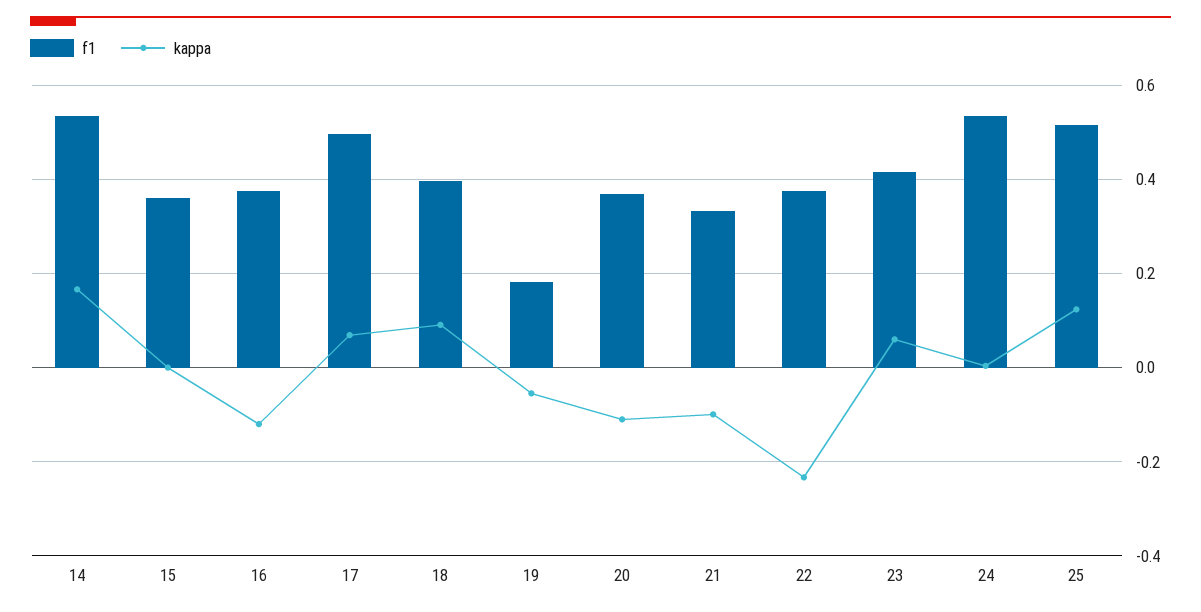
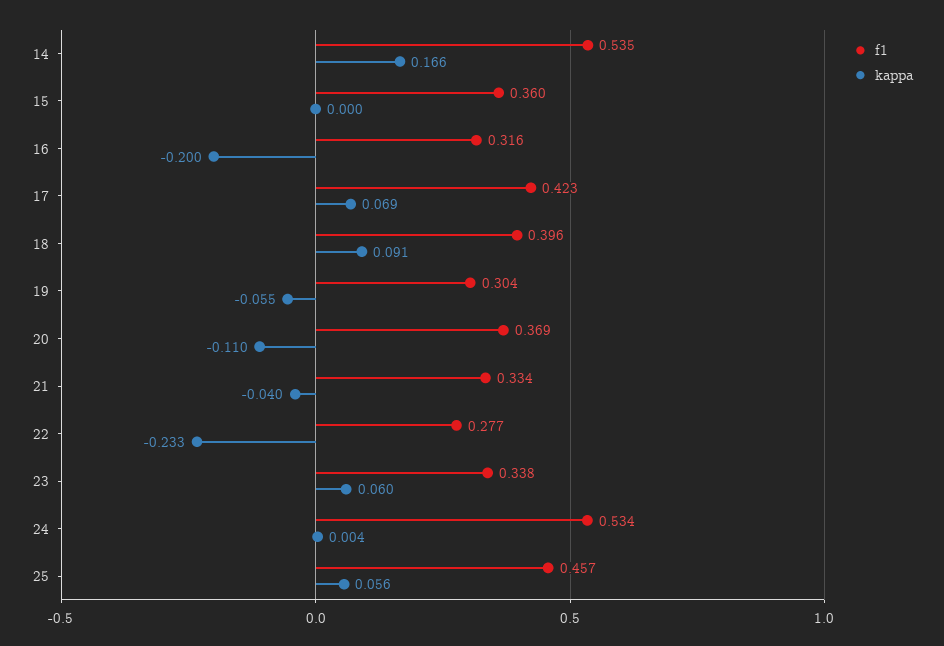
  {
    "f1": {
      "14": 0.535,
      "15": 0.36,
-     "16": 0.38,
+     "16": 0.316,
-     "17": 0.5,
+     "17": 0.423,
      "18": 0.396,
-     "19": 0.18,
+     "19": 0.304,
      "20": 0.369,
      "21": 0.334,
-     "22": 0.38,
+     "22": 0.277,
-     "23": 0.42,
+     "23": 0.338,
      "24": 0.534,
-     "25": 0.52
+     "25": 0.457
    },
    "kappa": {
      "14": 0.166,
      "15": 0,
-     "16": -0.12,
+     "16": -0.2,
      "17": 0.069,
      "18": 0.091,
      "19": -0.055,
      "20": -0.11,
-     "21": -0.1,
+     "21": -0.04,
      "22": -0.233,
      "23": 0.06,
      "24": 0.004,
-     "25": 0.12
+     "25": 0.056
    }
  }

